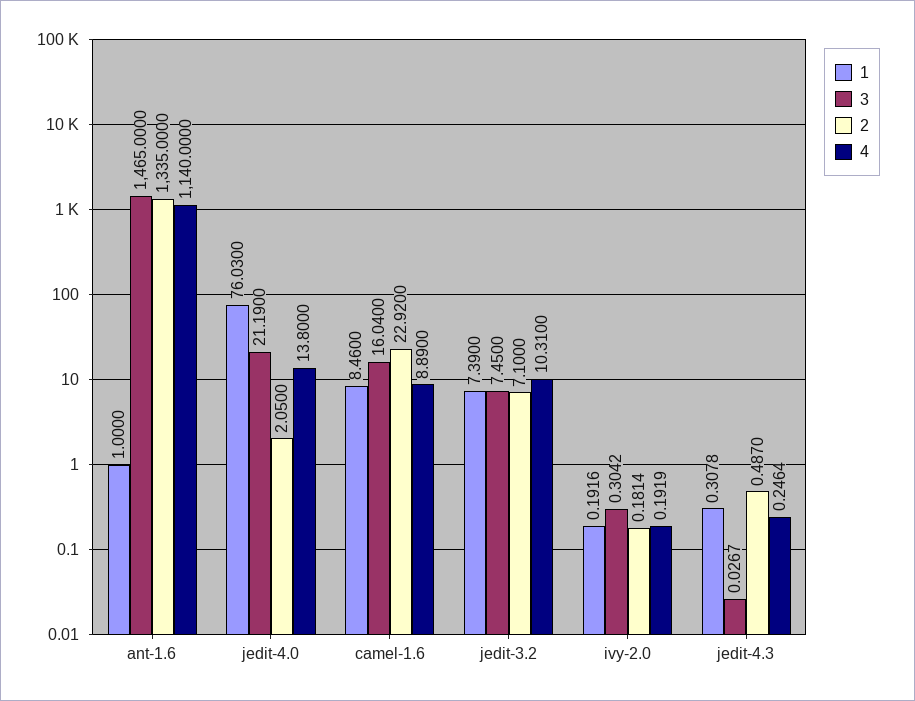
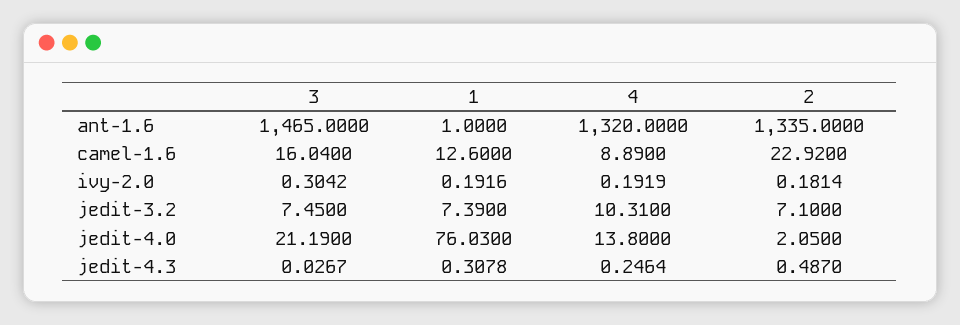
  {
    "1": {
      "ant-1.6": 1,
      "jedit-4.0": 76.03,
-     "camel-1.6": 8.46,
+     "camel-1.6": 12.6,
      "jedit-3.2": 7.39,
      "ivy-2.0": 0.1916,
      "jedit-4.3": 0.3078
    },
    "3": {
      "ant-1.6": 1465,
      "jedit-4.0": 21.19,
      "camel-1.6": 16.04,
      "jedit-3.2": 7.45,
      "ivy-2.0": 0.3042,
      "jedit-4.3": 0.0267
    },
    "2": {
      "ant-1.6": 1335,
      "jedit-4.0": 2.05,
      "camel-1.6": 22.92,
      "jedit-3.2": 7.1,
      "ivy-2.0": 0.1814,
      "jedit-4.3": 0.487
    },
    "4": {
-     "ant-1.6": 1140,
+     "ant-1.6": 1320,
      "jedit-4.0": 13.8,
      "camel-1.6": 8.89,
      "jedit-3.2": 10.31,
      "ivy-2.0": 0.1919,
      "jedit-4.3": 0.2464
    }
  }

